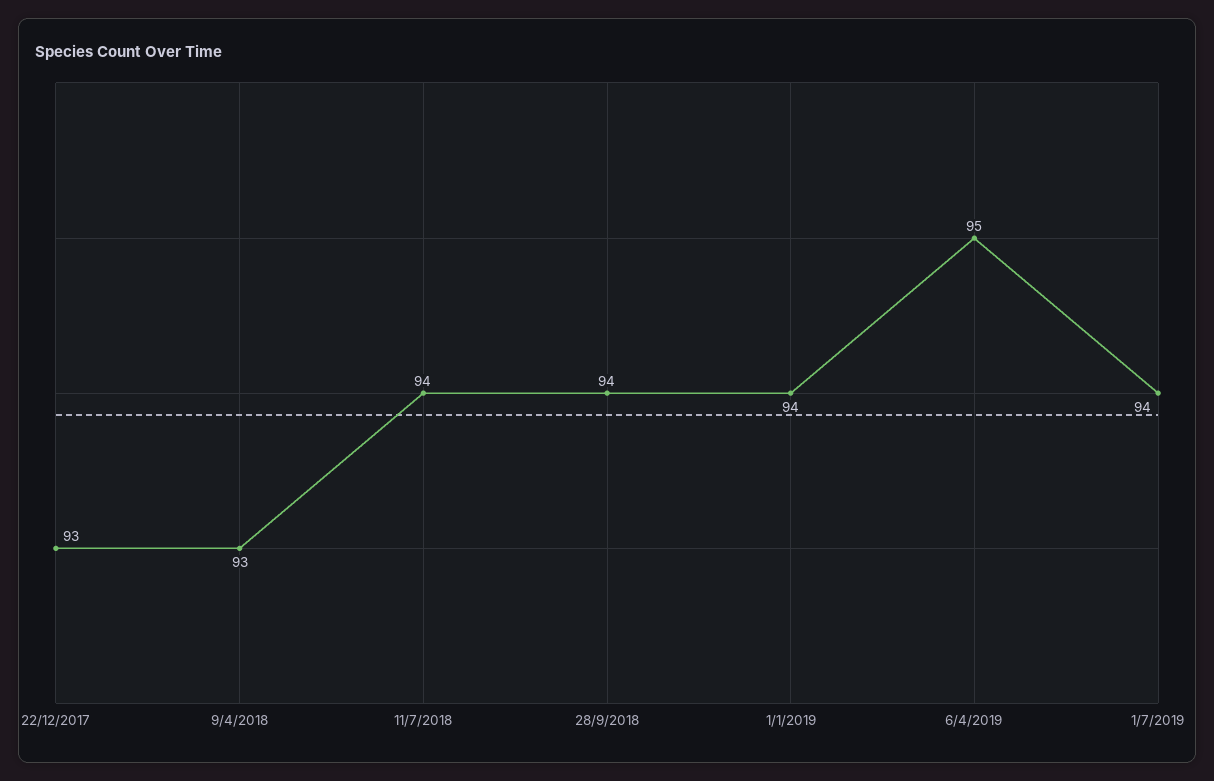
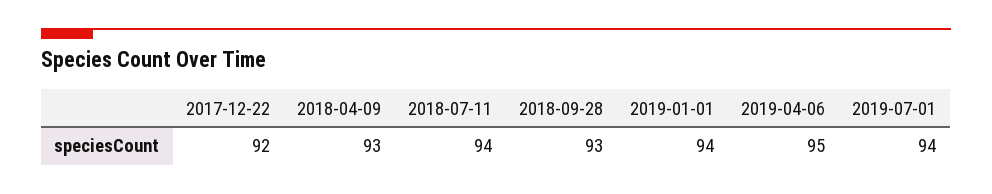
  {
-   "22/12/2017": 93,
+   "22/12/2017": 92,
    "9/4/2018": 93,
    "11/7/2018": 94,
-   "28/9/2018": 94,
+   "28/9/2018": 93,
    "1/1/2019": 94,
    "6/4/2019": 95,
    "1/7/2019": 94
  }

